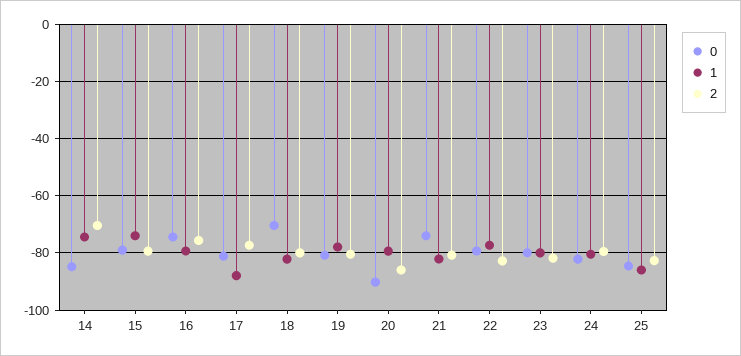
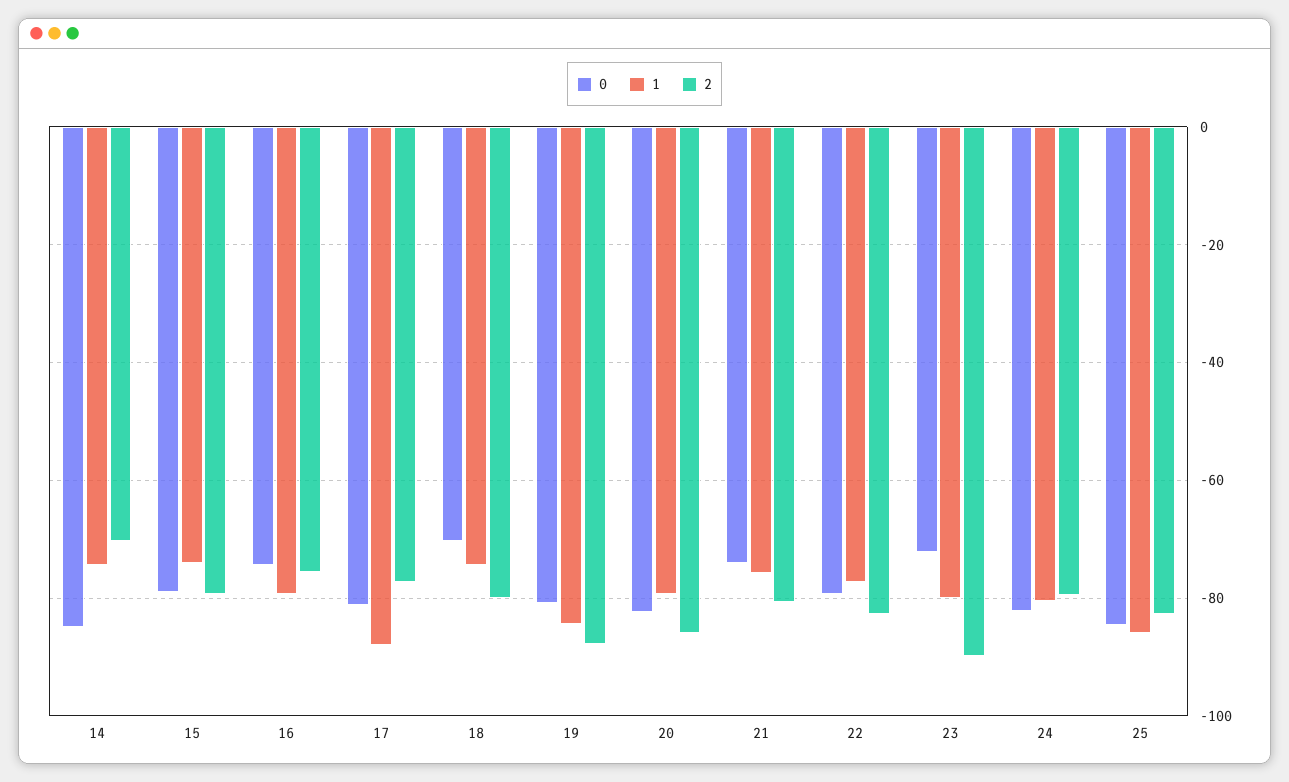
  {
    "0": {
      "14": -84,
      "15": -80,
      "16": -74,
      "17": -82,
      "18": -70,
      "19": -80,
-     "20": -90,
+     "20": -82,
      "21": -74,
      "22": -80,
-     "23": -80,
+     "23": -72,
      "24": -82,
      "25": -84
    },
    "1": {
      "14": -74,
      "15": -74,
      "16": -80,
      "17": -88,
-     "18": -82.5,
+     "18": -74,
-     "19": -77.5,
+     "19": -84,
      "20": -80,
-     "21": -82.5,
+     "21": -76,
      "22": -78,
      "23": -80,
      "24": -80,
      "25": -86
    },
    "2": {
      "14": -70,
      "15": -80,
      "16": -76,
      "17": -78,
      "18": -80,
-     "19": -80,
+     "19": -88,
      "20": -86,
      "21": -80,
      "22": -82,
-     "23": -82.5,
+     "23": -90,
      "24": -80,
      "25": -82
    }
  }

